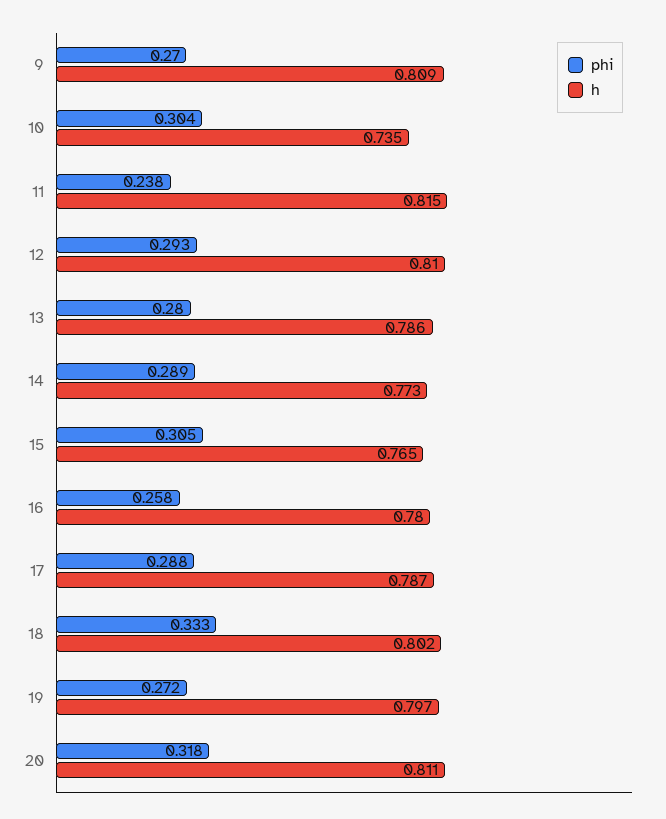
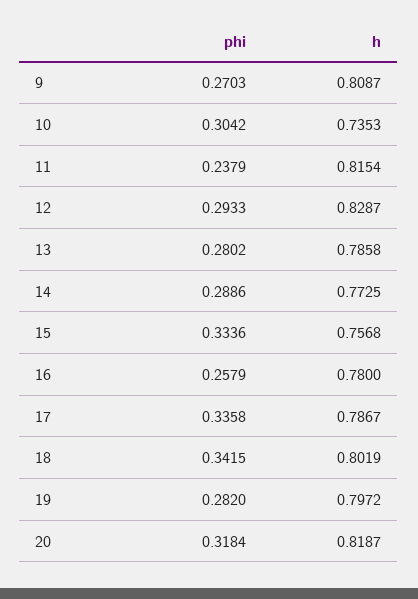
  {
    "phi": {
      "9": 0.2703,
      "10": 0.3042,
      "11": 0.2379,
      "12": 0.2933,
      "13": 0.2802,
      "14": 0.2886,
-     "15": 0.305,
+     "15": 0.3336,
      "16": 0.2579,
-     "17": 0.288,
+     "17": 0.3358,
-     "18": 0.333,
+     "18": 0.3415,
-     "19": 0.272,
+     "19": 0.282,
      "20": 0.3184
    },
    "h": {
      "9": 0.8087,
      "10": 0.7353,
      "11": 0.8154,
-     "12": 0.81,
+     "12": 0.8287,
      "13": 0.7858,
      "14": 0.7725,
-     "15": 0.765,
+     "15": 0.7568,
      "16": 0.78,
      "17": 0.7867,
      "18": 0.8019,
      "19": 0.7972,
-     "20": 0.811
+     "20": 0.8187
    }
  }

